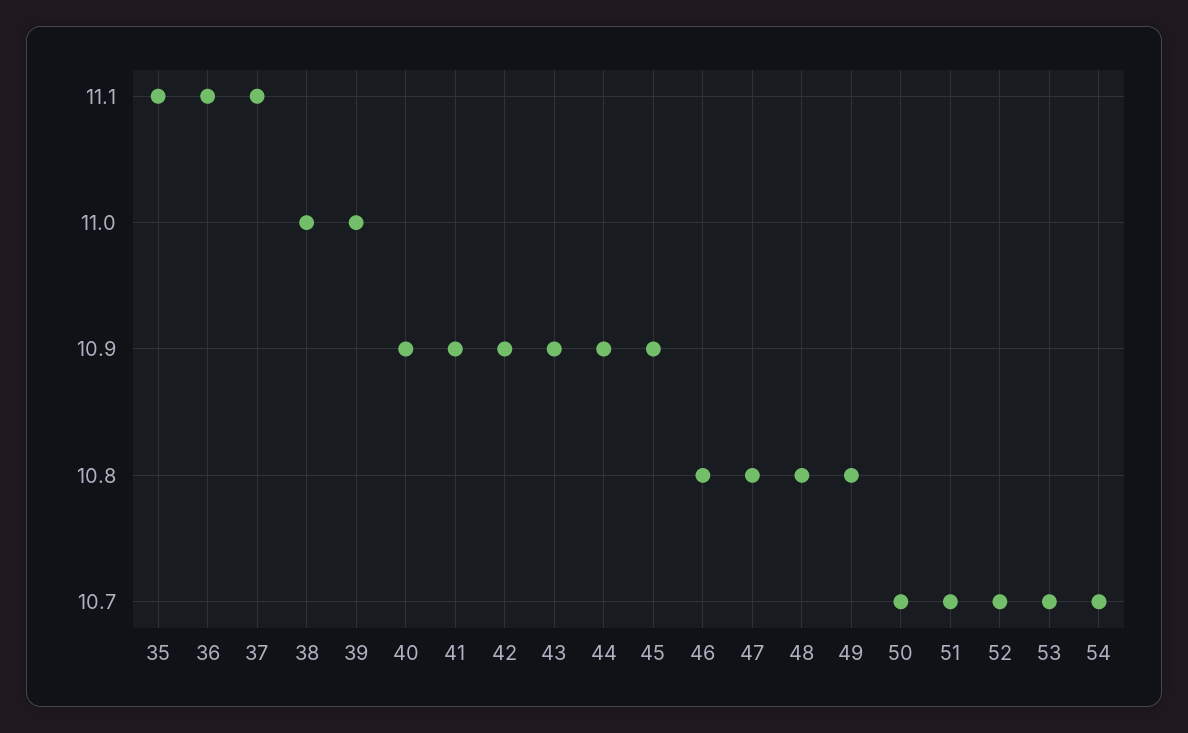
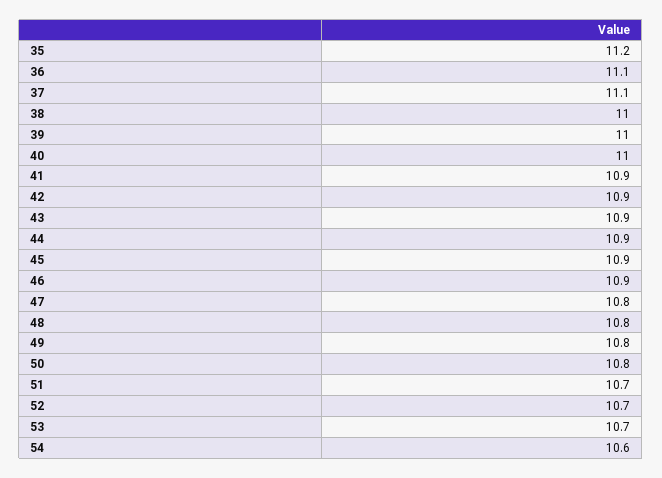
  {
-   "35": 11.1,
+   "35": 11.2,
    "36": 11.1,
    "37": 11.1,
    "38": 11,
    "39": 11,
-   "40": 10.9,
+   "40": 11,
    "41": 10.9,
    "42": 10.9,
    "43": 10.9,
    "44": 10.9,
    "45": 10.9,
-   "46": 10.8,
+   "46": 10.9,
    "47": 10.8,
    "48": 10.8,
    "49": 10.8,
-   "50": 10.7,
+   "50": 10.8,
    "51": 10.7,
    "52": 10.7,
    "53": 10.7,
-   "54": 10.7
+   "54": 10.6
  }

